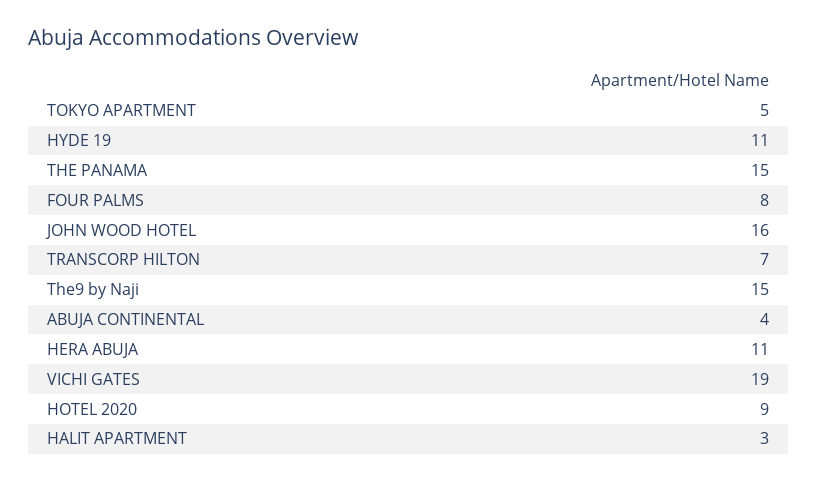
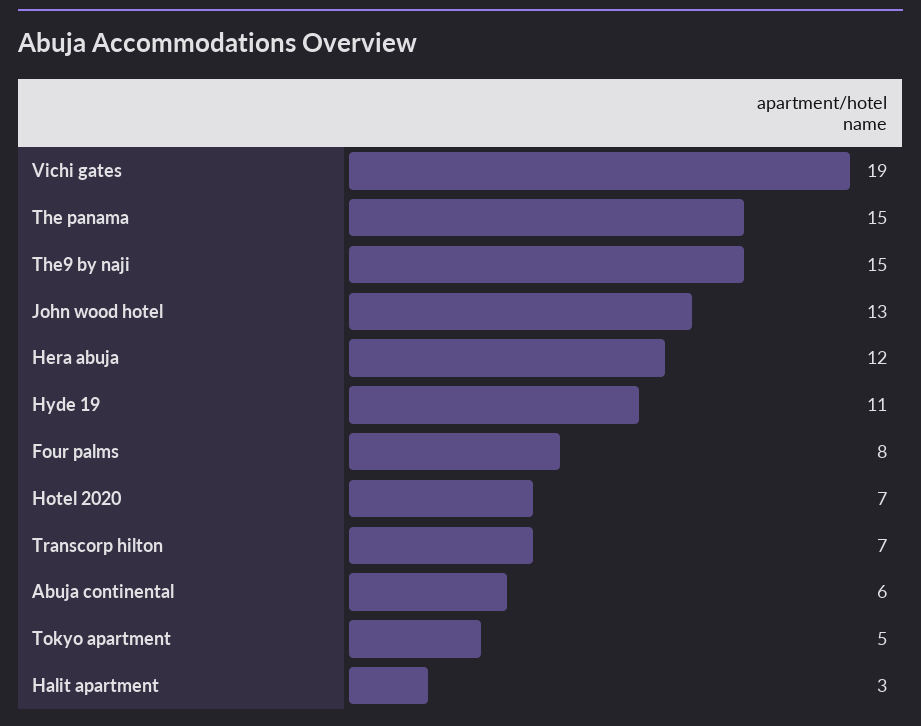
  {
    "TOKYO APARTMENT": 5,
    "HYDE 19": 11,
    "THE PANAMA": 15,
    "FOUR PALMS": 8,
-   "JOHN WOOD HOTEL": 16,
+   "JOHN WOOD HOTEL": 13,
    "TRANSCORP HILTON": 7,
    "The9 by Naji": 15,
-   "ABUJA CONTINENTAL": 4,
+   "ABUJA CONTINENTAL": 6,
-   "HERA ABUJA": 11,
+   "HERA ABUJA": 12,
    "VICHI GATES": 19,
-   "HOTEL 2020": 9,
+   "HOTEL 2020": 7,
    "HALIT APARTMENT": 3
  }

